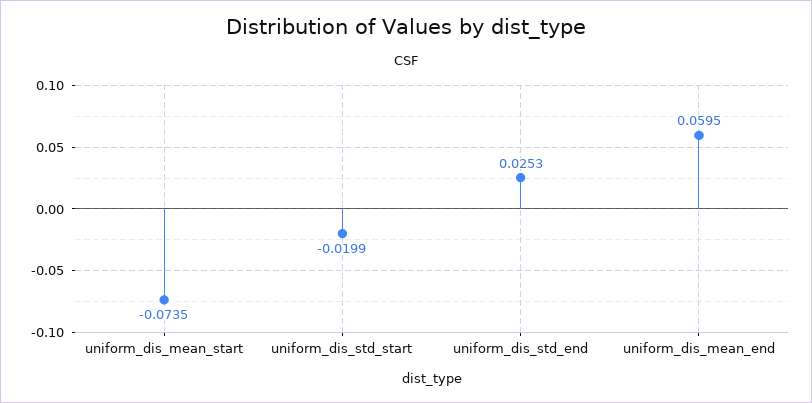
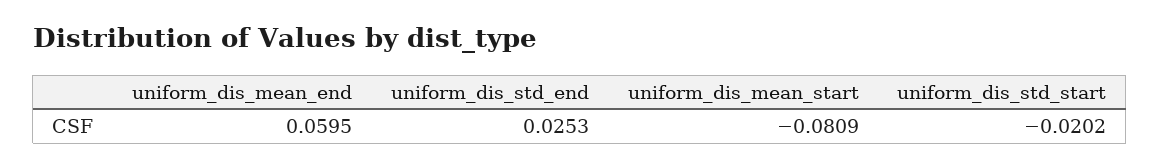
  {
-   "uniform_dis_mean_start": -0.0735,
+   "uniform_dis_mean_start": -0.0809,
-   "uniform_dis_std_start": -0.0199,
+   "uniform_dis_std_start": -0.0202,
    "uniform_dis_std_end": 0.0253,
    "uniform_dis_mean_end": 0.0595
  }

